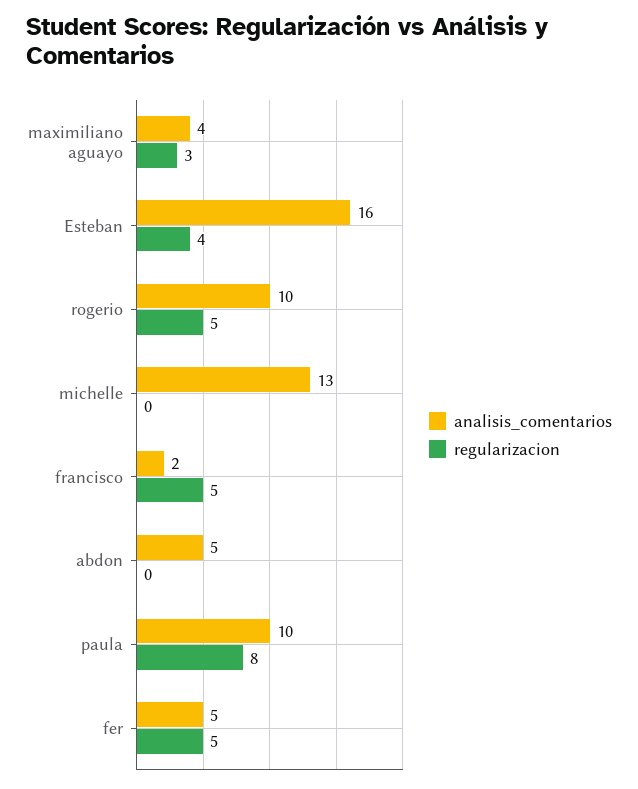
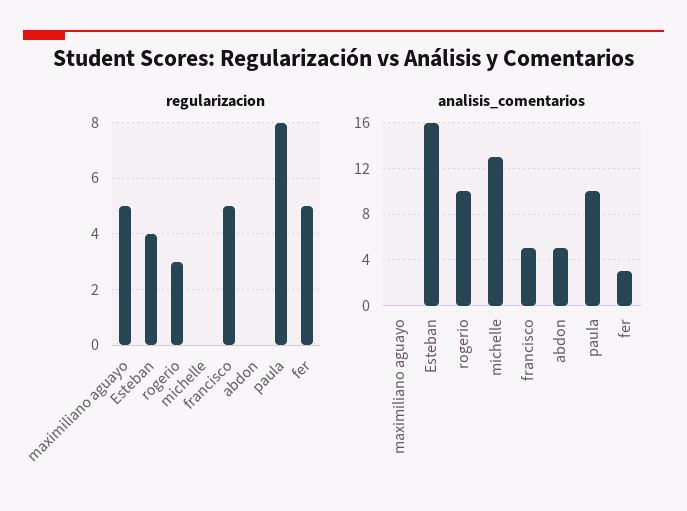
  {
    "analisis_comentarios": {
-     "maximiliano aguayo": 4,
+     "maximiliano aguayo": 0,
      "Esteban": 16,
      "rogerio": 10,
      "michelle": 13,
-     "francisco": 2,
+     "francisco": 5,
      "abdon": 5,
      "paula": 10,
-     "fer": 5
+     "fer": 3
    },
    "regularizacion": {
-     "maximiliano aguayo": 3,
+     "maximiliano aguayo": 5,
      "Esteban": 4,
-     "rogerio": 5,
+     "rogerio": 3,
      "michelle": 0,
      "francisco": 5,
      "abdon": 0,
      "paula": 8,
      "fer": 5
    }
  }

